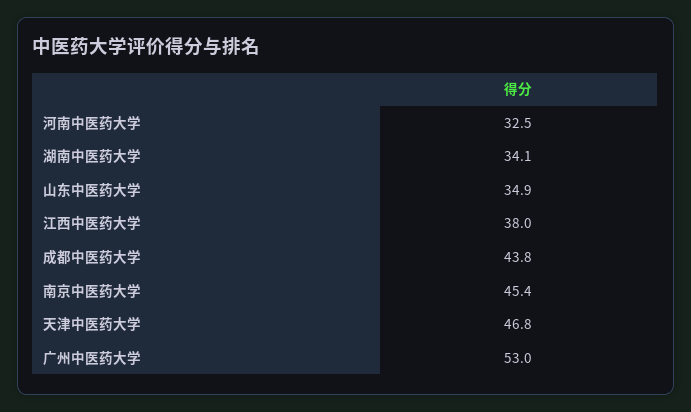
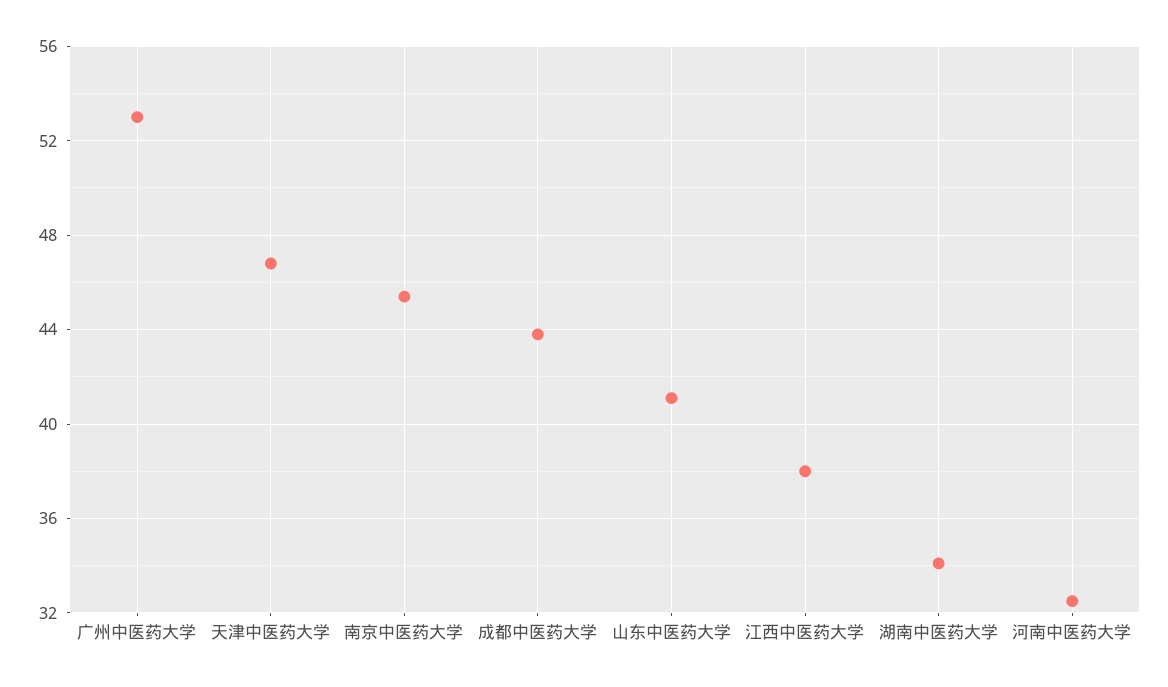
  {
    "河南中医药大学": 32.5,
    "湖南中医药大学": 34.1,
-   "山东中医药大学": 34.9,
+   "山东中医药大学": 41,
    "江西中医药大学": 38,
    "成都中医药大学": 43.8,
    "南京中医药大学": 45.4,
    "天津中医药大学": 46.8,
    "广州中医药大学": 53
  }

